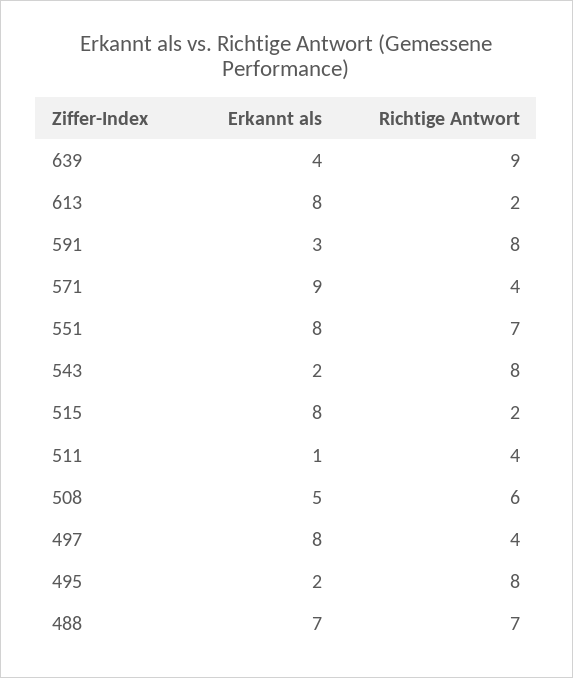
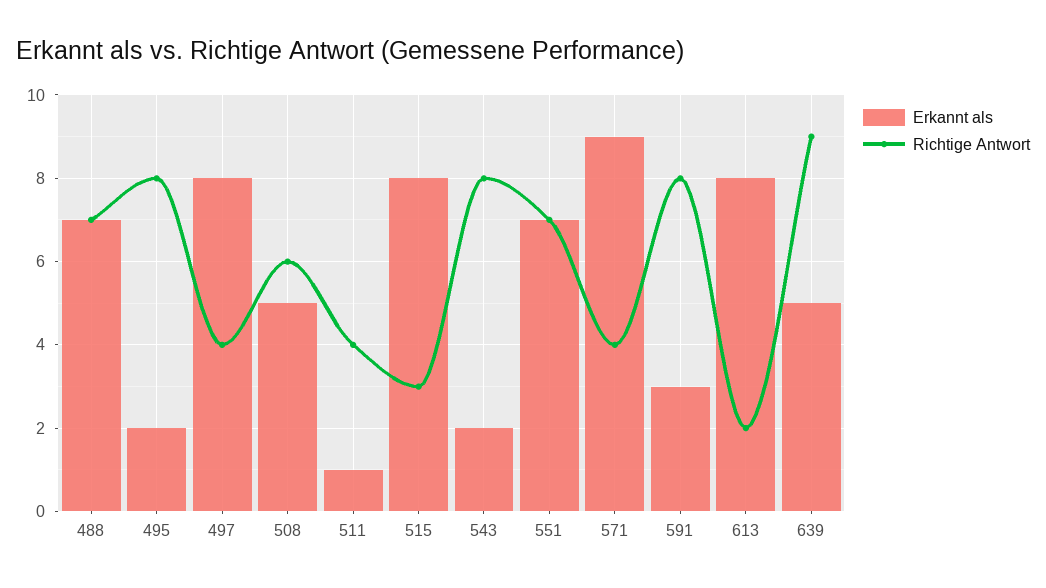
  {
    "Erkannt als": {
-     "639": 4,
+     "639": 5,
      "613": 8,
      "591": 3,
      "571": 9,
-     "551": 8,
+     "551": 7,
      "543": 2,
      "515": 8,
      "511": 1,
      "508": 5,
      "497": 8,
      "495": 2,
      "488": 7
    },
    "Richtige Antwort": {
      "639": 9,
      "613": 2,
      "591": 8,
      "571": 4,
      "551": 7,
      "543": 8,
-     "515": 2,
+     "515": 3,
      "511": 4,
      "508": 6,
      "497": 4,
      "495": 8,
      "488": 7
    }
  }

